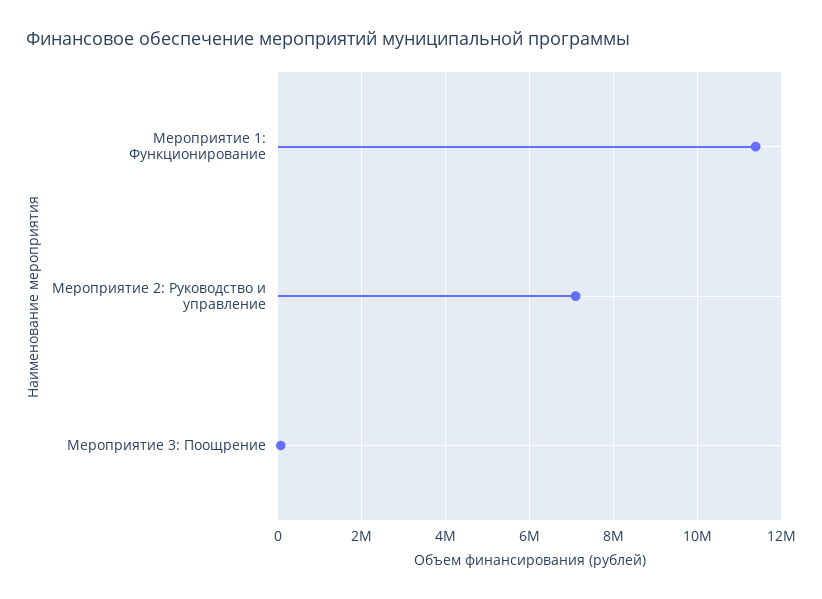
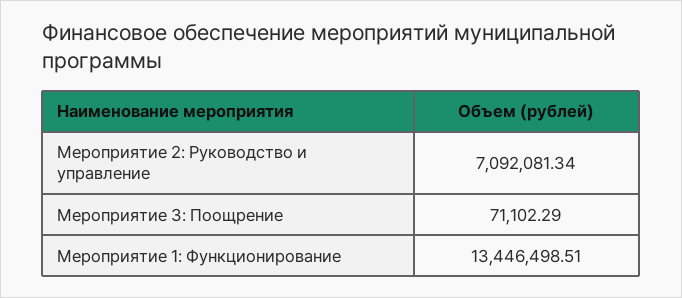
  {
-   "Мероприятие 1: Функционирование": 11400000,
+   "Мероприятие 1: Функционирование": 13446498.51,
    "Мероприятие 2: Руководство и управление": 7092081.34,
    "Мероприятие 3: Поощрение": 71102.29
  }

